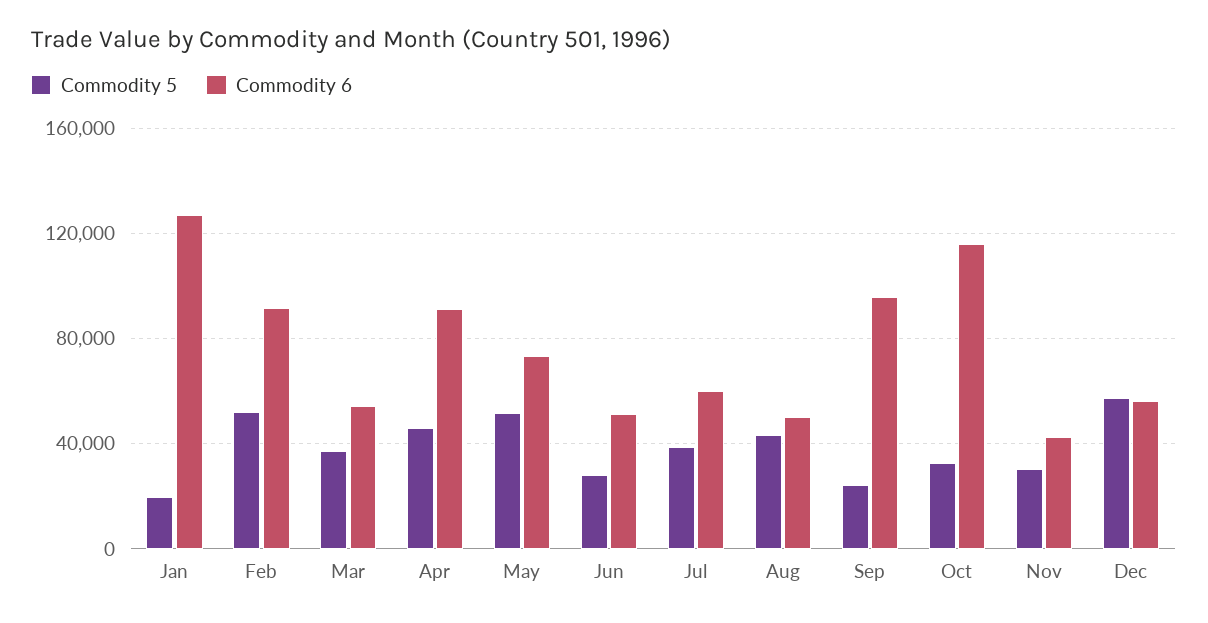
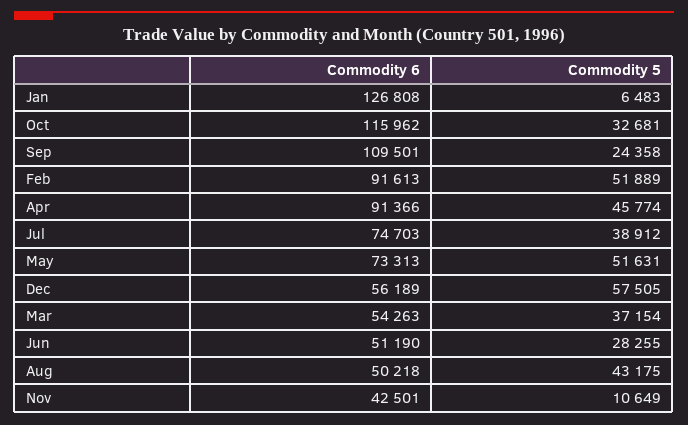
  {
    "Commodity 5": {
-     "Jan": 20000,
+     "Jan": 6483,
      "Feb": 51889,
      "Mar": 37154,
      "Apr": 45774,
      "May": 51631,
      "Jun": 28255,
      "Jul": 38912,
      "Aug": 43175,
      "Sep": 24358,
      "Oct": 32681,
-     "Nov": 30000,
+     "Nov": 10649,
      "Dec": 57505
    },
    "Commodity 6": {
      "Jan": 126808,
      "Feb": 91613,
      "Mar": 54263,
      "Apr": 91366,
      "May": 73313,
      "Jun": 51190,
-     "Jul": 60000,
+     "Jul": 74703,
      "Aug": 50218,
-     "Sep": 95000,
+     "Sep": 109501,
      "Oct": 115962,
      "Nov": 42501,
      "Dec": 56189
    }
  }

